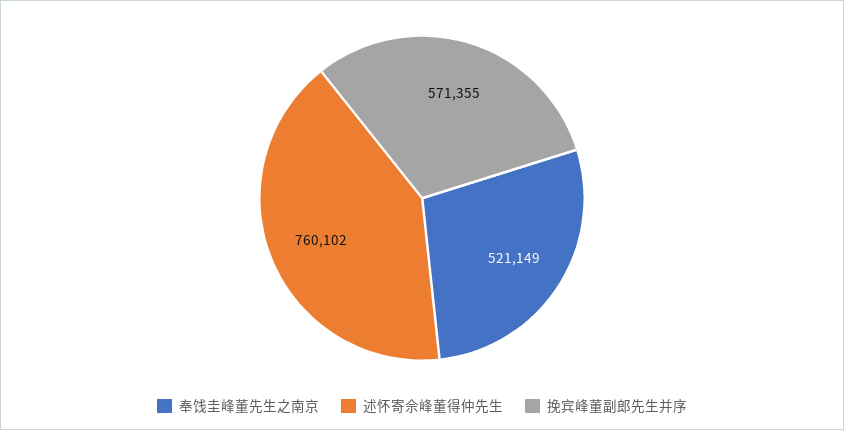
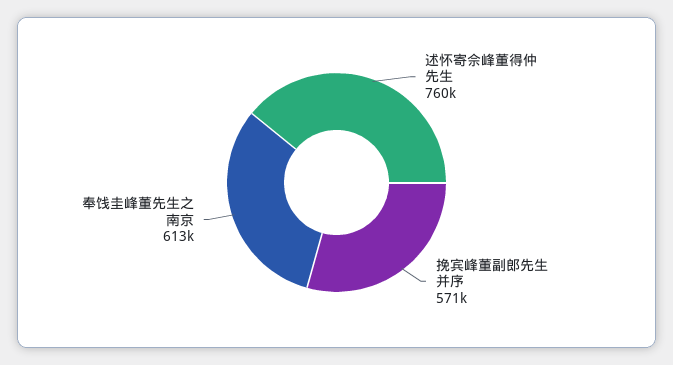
  {
-   "奉饯圭峰董先生之南京": 521149,
+   "奉饯圭峰董先生之南京": 613000,
    "述怀寄佘峰董得仲先生": 760102,
    "挽宾峰董副郎先生并序": 571355
  }

